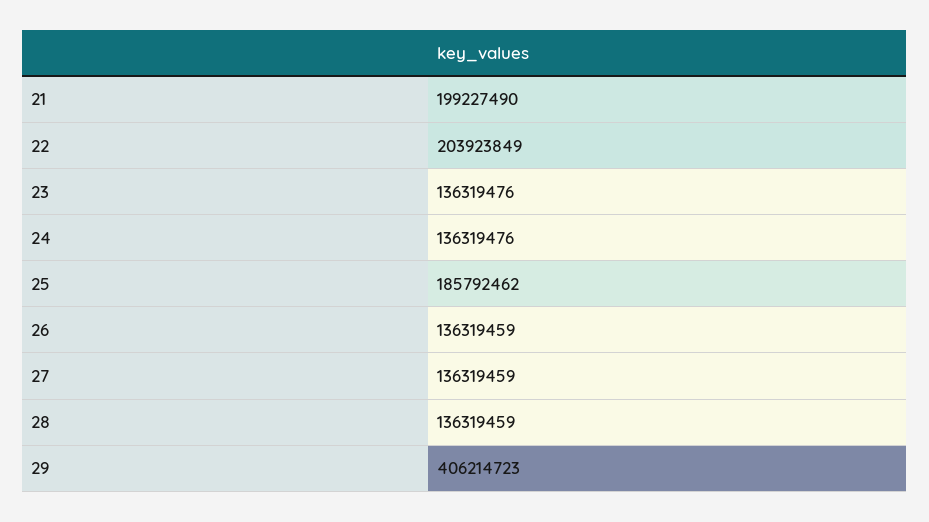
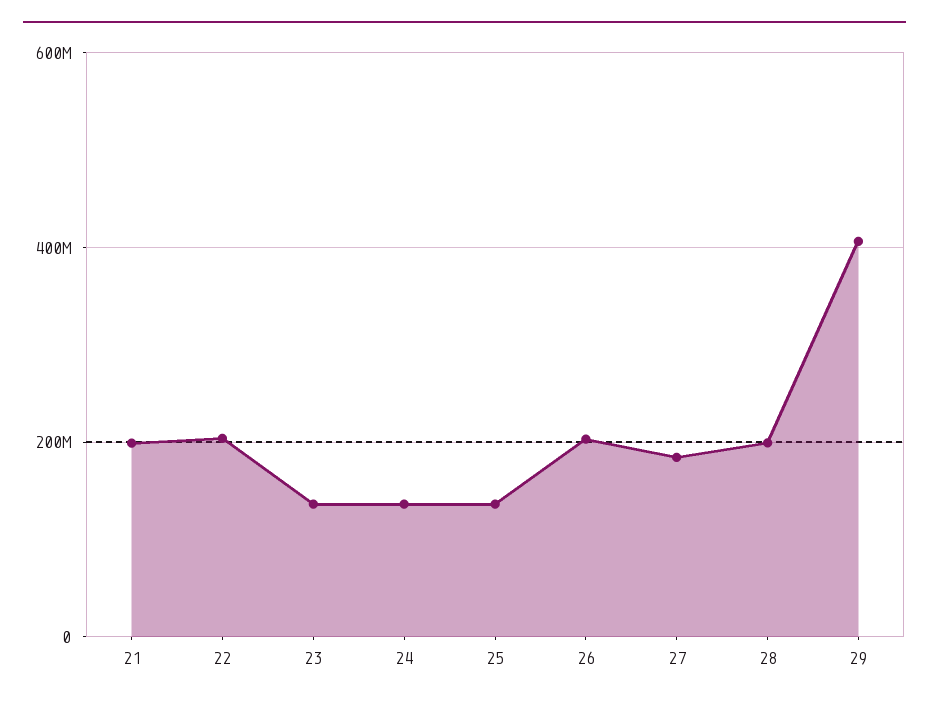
  {
    "21": 199227490,
    "22": 203923849,
    "23": 136319476,
    "24": 136319476,
-   "25": 185792462,
+   "25": 140000000,
-   "26": 136319459,
+   "26": 200000000,
-   "27": 136319459,
+   "27": 180000000,
-   "28": 136319459,
+   "28": 200000000,
    "29": 406214723
  }

